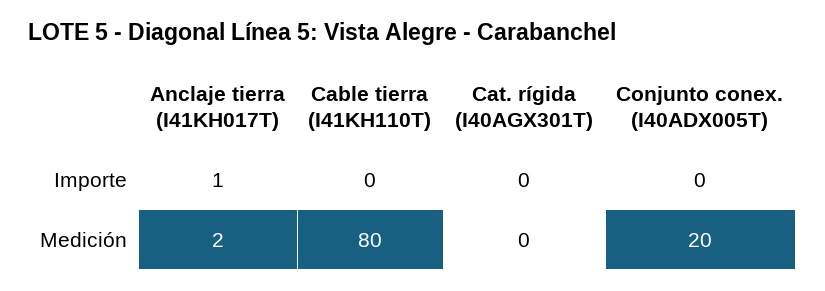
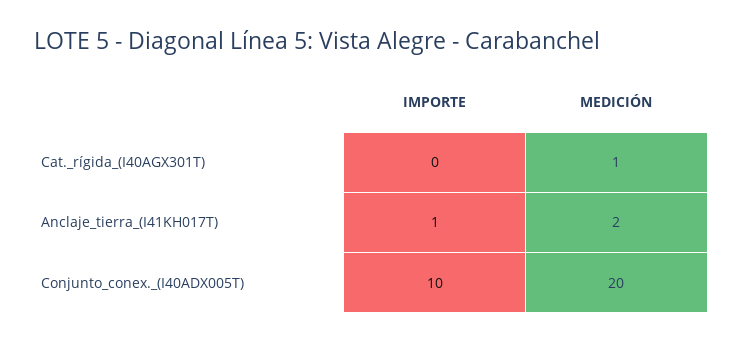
  {
    "Anclaje tierra (I41KH017T)": {
      "Importe": 1,
      "Medición": 2
    },
-   "Cable tierra (I41KH110T)": {
-     "Importe": 0,
-     "Medición": 80
-   },
    "Cat. rígida (I40AGX301T)": {
      "Importe": 0,
-     "Medición": 0
+     "Medición": 1
    },
    "Conjunto conex. (I40ADX005T)": {
-     "Importe": 0,
+     "Importe": 10,
      "Medición": 20
    }
  }

